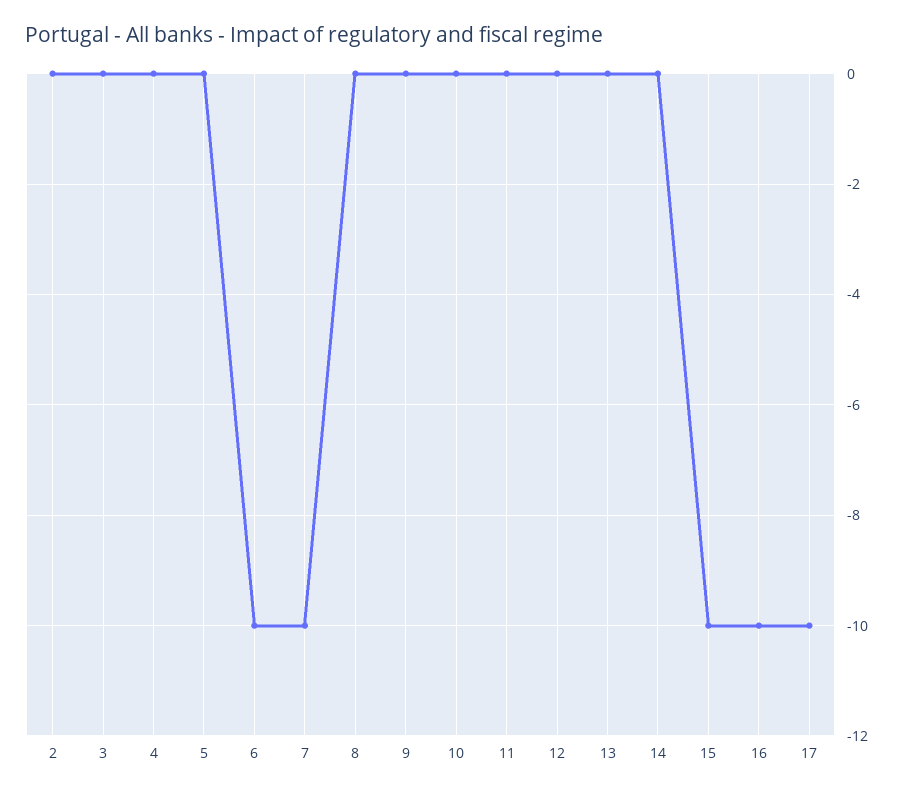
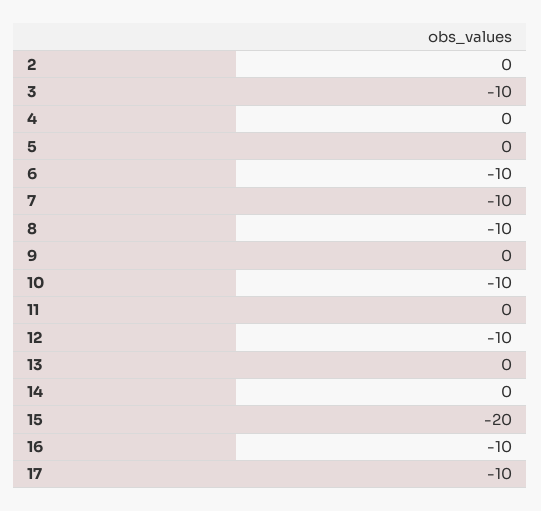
  {
    "2": 0,
-   "3": 0,
+   "3": -10,
    "4": 0,
    "5": 0,
    "6": -10,
    "7": -10,
-   "8": 0,
+   "8": -10,
    "9": 0,
-   "10": 0,
+   "10": -10,
    "11": 0,
-   "12": 0,
+   "12": -10,
    "13": 0,
    "14": 0,
-   "15": -10,
+   "15": -20,
    "16": -10,
    "17": -10
  }

